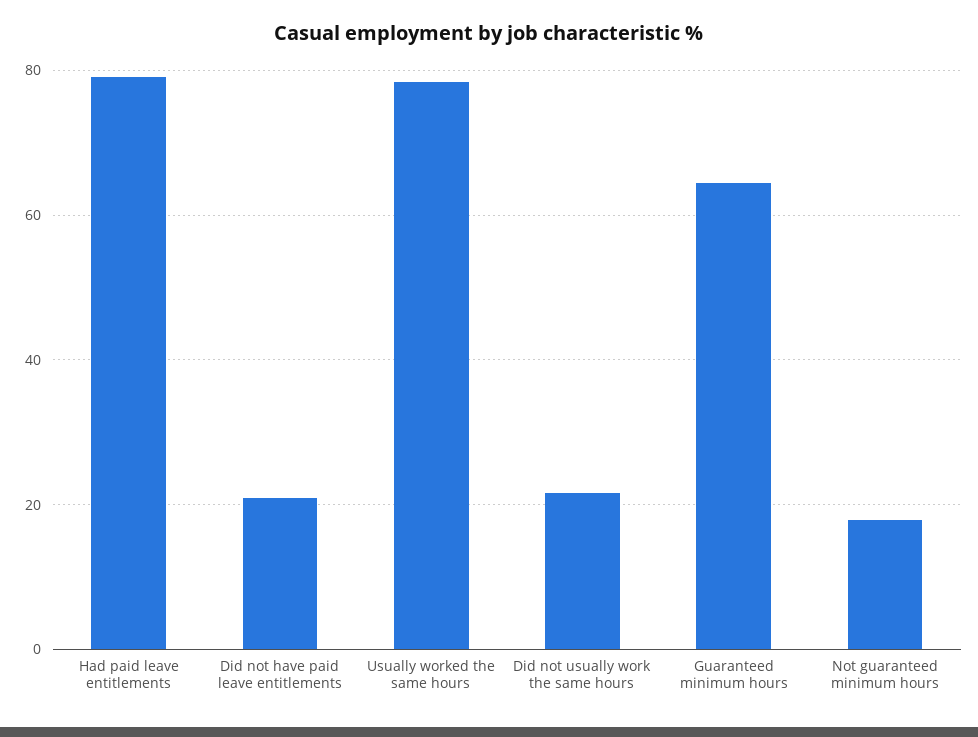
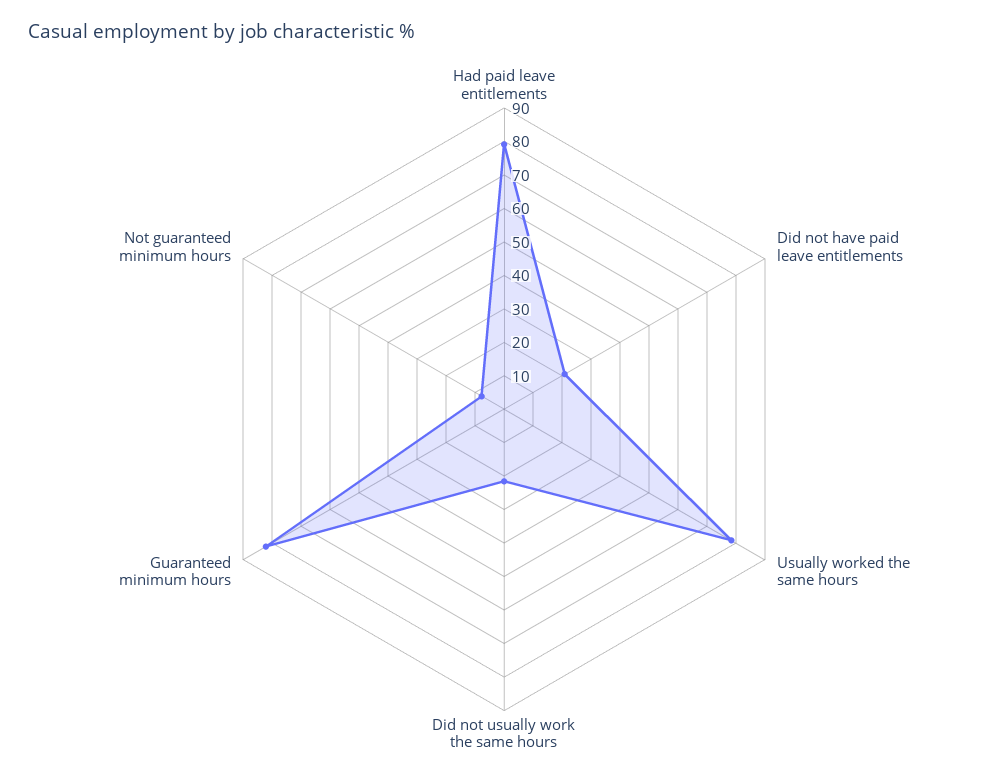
  {
    "Had paid leave entitlements": 80,
    "Did not have paid leave entitlements": 20,
    "Usually worked the same hours": 78,
    "Did not usually work the same hours": 22,
-   "Guaranteed minimum hours": 64,
+   "Guaranteed minimum hours": 82.5,
-   "Not guaranteed minimum hours": 18
+   "Not guaranteed minimum hours": 7.5
  }

